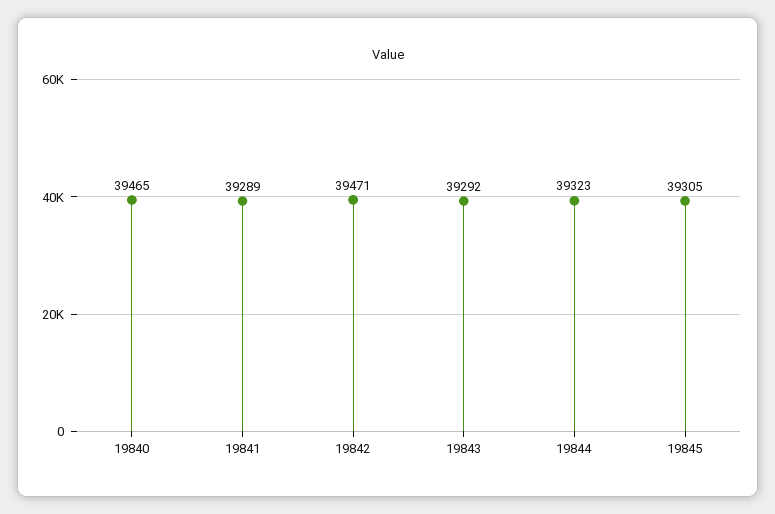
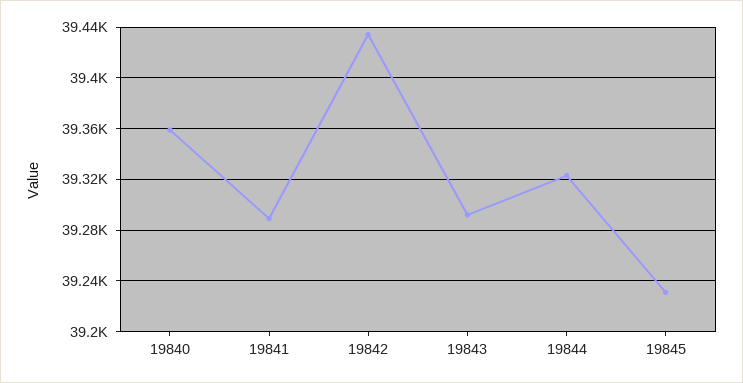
  {
-   "19840": 39465,
+   "19840": 39360,
    "19841": 39289,
-   "19842": 39471,
+   "19842": 39435,
    "19843": 39292,
    "19844": 39323,
-   "19845": 39305
+   "19845": 39230
  }

